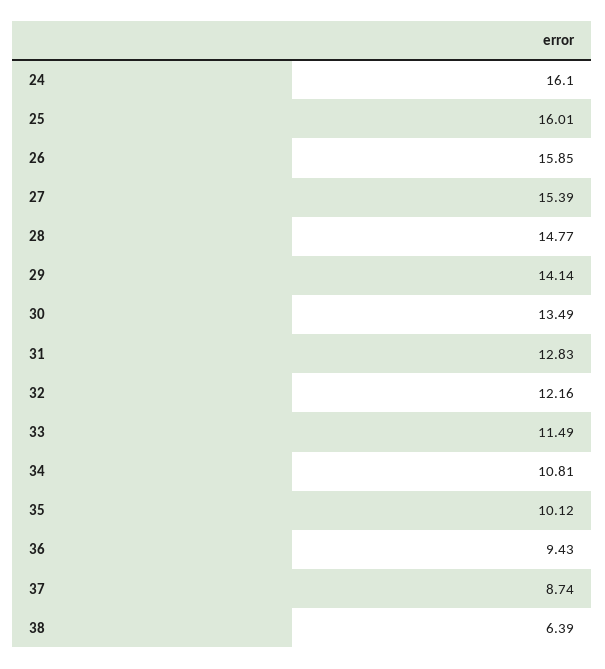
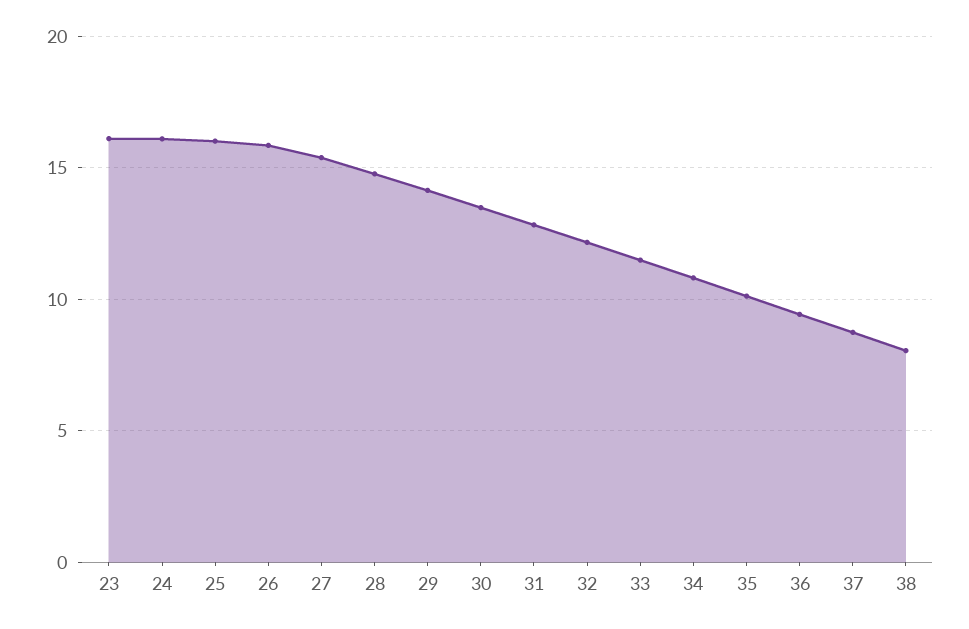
  {
    "24": 16.1,
    "25": 16.01,
    "26": 15.85,
    "27": 15.39,
    "28": 14.77,
    "29": 14.14,
    "30": 13.49,
    "31": 12.83,
    "32": 12.16,
    "33": 11.49,
    "34": 10.81,
    "35": 10.12,
    "36": 9.43,
    "37": 8.74,
-   "38": 6.39
+   "38": 8,
+   "23": 16
  }

